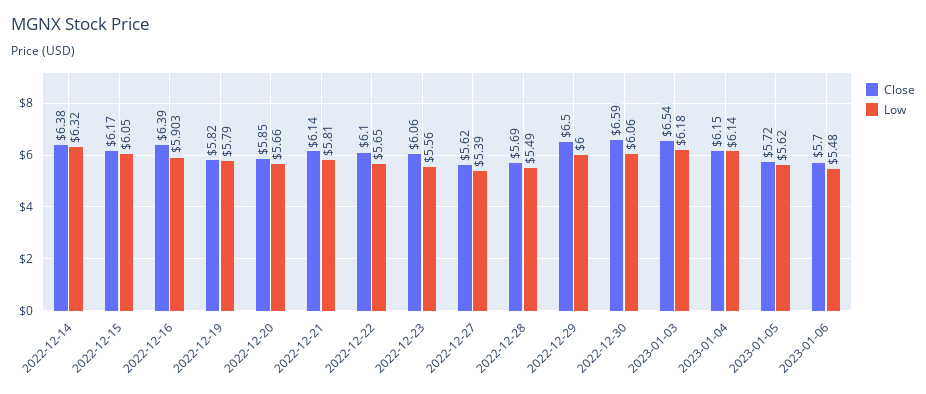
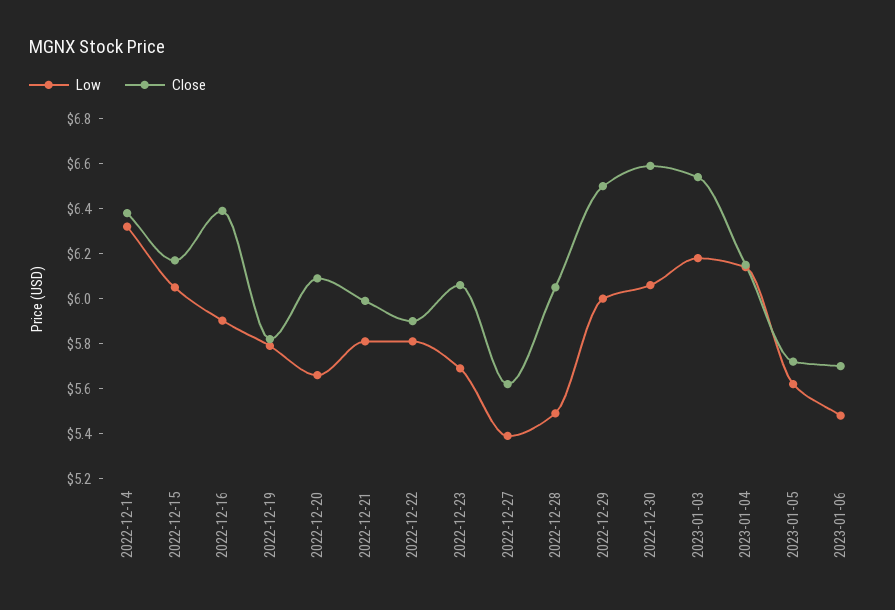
  {
    "Close": {
      "2022-12-14": 6.38,
      "2022-12-15": 6.17,
      "2022-12-16": 6.39,
      "2022-12-19": 5.82,
-     "2022-12-20": 5.85,
+     "2022-12-20": 6.1,
-     "2022-12-21": 6.14,
+     "2022-12-21": 6,
-     "2022-12-22": 6.1,
+     "2022-12-22": 5.9,
      "2022-12-23": 6.06,
      "2022-12-27": 5.62,
-     "2022-12-28": 5.69,
+     "2022-12-28": 6.05,
      "2022-12-29": 6.5,
      "2022-12-30": 6.59,
      "2023-01-03": 6.54,
      "2023-01-04": 6.15,
      "2023-01-05": 5.72,
      "2023-01-06": 5.7
    },
    "Low": {
      "2022-12-14": 6.32,
      "2022-12-15": 6.05,
      "2022-12-16": 5.903,
      "2022-12-19": 5.79,
      "2022-12-20": 5.66,
      "2022-12-21": 5.81,
-     "2022-12-22": 5.65,
+     "2022-12-22": 5.8,
-     "2022-12-23": 5.56,
+     "2022-12-23": 5.7,
      "2022-12-27": 5.39,
      "2022-12-28": 5.49,
      "2022-12-29": 6,
      "2022-12-30": 6.06,
      "2023-01-03": 6.18,
      "2023-01-04": 6.14,
      "2023-01-05": 5.62,
      "2023-01-06": 5.48
    }
  }

